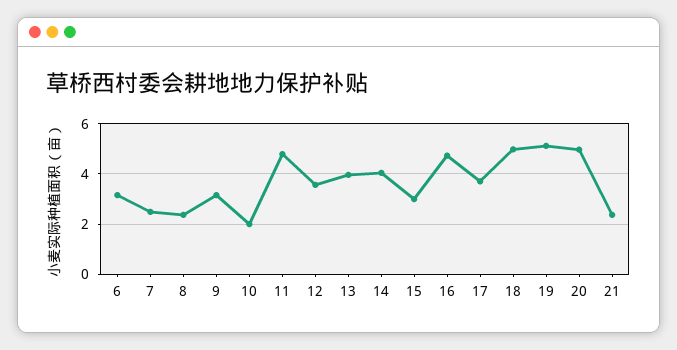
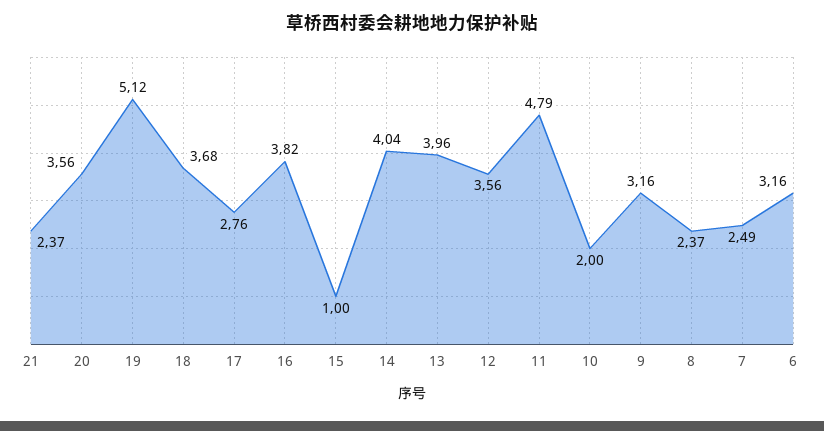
  {
    "6": 3.16,
    "7": 2.49,
    "8": 2.37,
    "9": 3.16,
    "10": 2,
    "11": 4.79,
    "12": 3.56,
    "13": 3.96,
    "14": 4.04,
-   "15": 3,
+   "15": 1,
-   "16": 4.75,
+   "16": 3.82,
-   "17": 3.75,
+   "17": 2.76,
-   "18": 5,
+   "18": 3.68,
    "19": 5.12,
-   "20": 5,
+   "20": 3.56,
    "21": 2.37
  }

